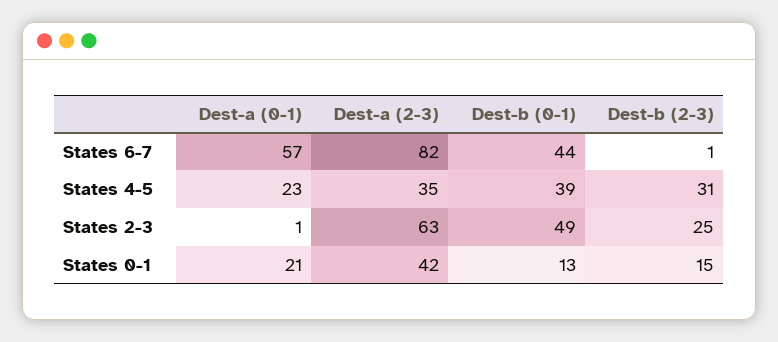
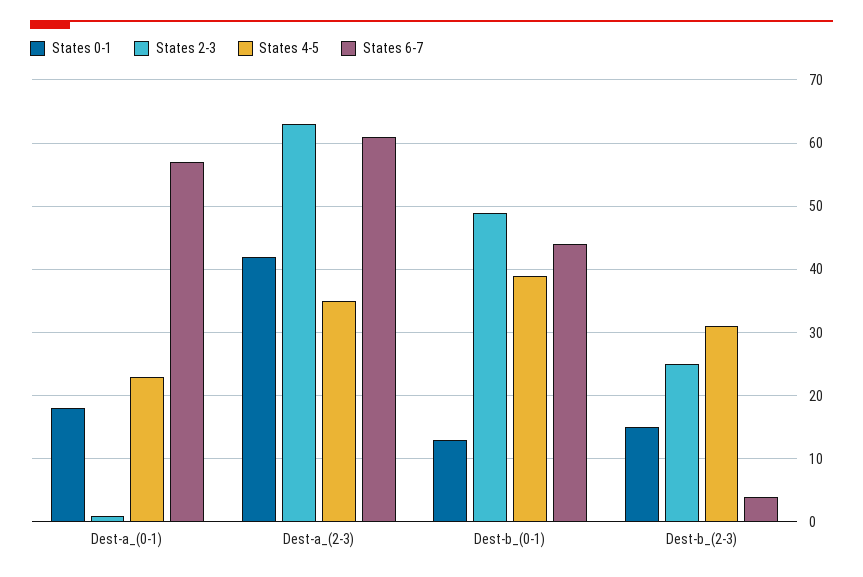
  {
    "States 6-7": {
      "Dest-a (0-1)": 57,
-     "Dest-a (2-3)": 82,
+     "Dest-a (2-3)": 61,
      "Dest-b (0-1)": 44,
-     "Dest-b (2-3)": 1
+     "Dest-b (2-3)": 4
    },
    "States 4-5": {
      "Dest-a (0-1)": 23,
      "Dest-a (2-3)": 35,
      "Dest-b (0-1)": 39,
      "Dest-b (2-3)": 31
    },
    "States 2-3": {
      "Dest-a (0-1)": 1,
      "Dest-a (2-3)": 63,
      "Dest-b (0-1)": 49,
      "Dest-b (2-3)": 25
    },
    "States 0-1": {
-     "Dest-a (0-1)": 21,
+     "Dest-a (0-1)": 18,
      "Dest-a (2-3)": 42,
      "Dest-b (0-1)": 13,
      "Dest-b (2-3)": 15
    }
  }

